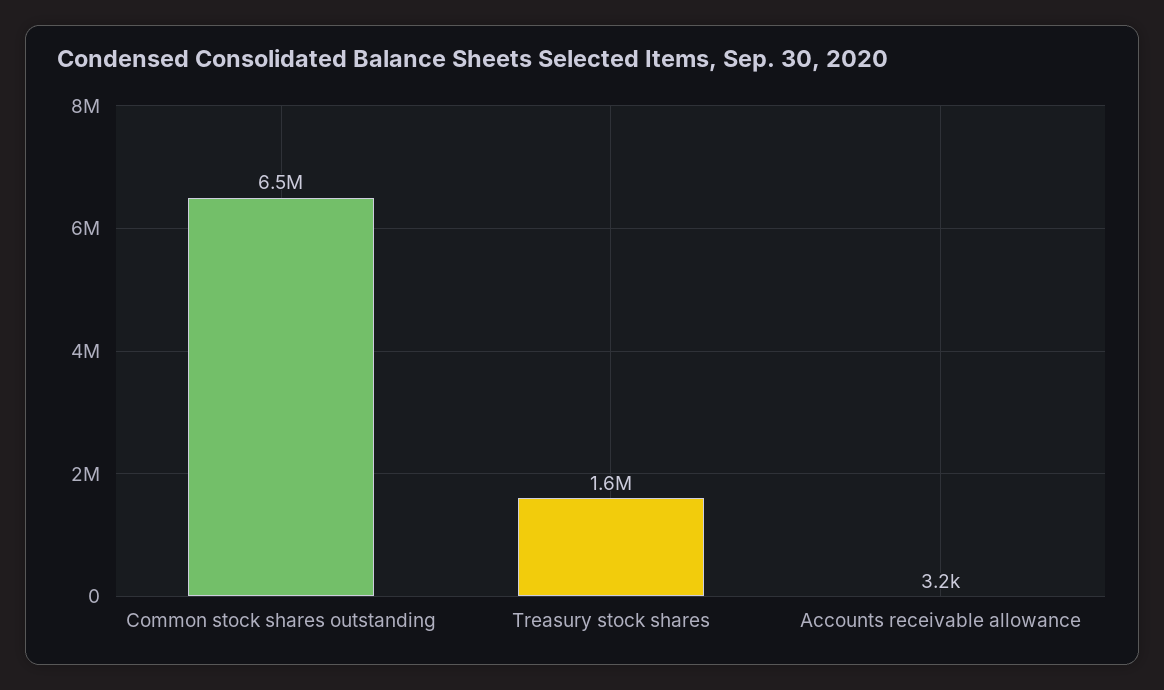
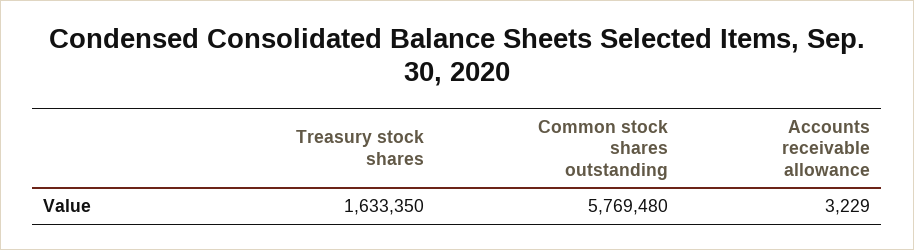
  {
-   "Common stock shares outstanding": 6500000,
+   "Common stock shares outstanding": 5769480,
    "Treasury stock shares": 1633350,
    "Accounts receivable allowance": 3229
  }

